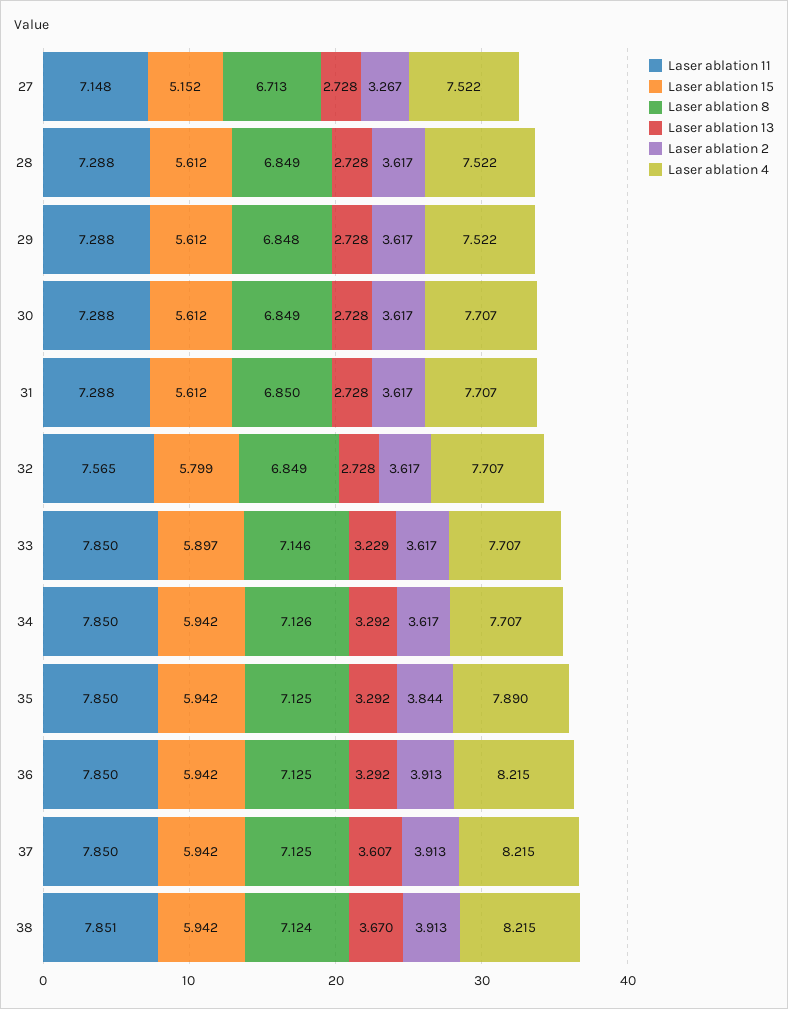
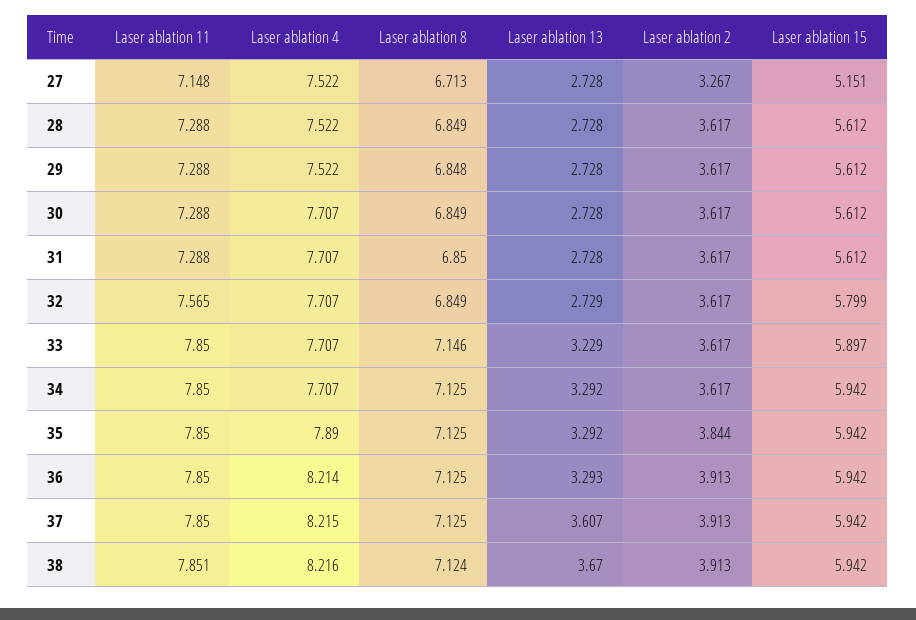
  {
    "Laser ablation 11": {
      "27": 7.148,
      "28": 7.288,
      "29": 7.288,
      "30": 7.288,
      "31": 7.288,
      "32": 7.565,
      "33": 7.85,
      "34": 7.85,
      "35": 7.85,
      "36": 7.85,
      "37": 7.85,
      "38": 7.851
    },
    "Laser ablation 15": {
-     "27": 5.152,
+     "27": 5.151,
      "28": 5.612,
      "29": 5.612,
      "30": 5.612,
      "31": 5.612,
      "32": 5.799,
      "33": 5.897,
      "34": 5.942,
      "35": 5.942,
      "36": 5.942,
      "37": 5.942,
      "38": 5.942
    },
    "Laser ablation 8": {
      "27": 6.713,
      "28": 6.849,
      "29": 6.848,
      "30": 6.849,
      "31": 6.85,
      "32": 6.849,
      "33": 7.146,
-     "34": 7.126,
+     "34": 7.125,
      "35": 7.125,
      "36": 7.125,
      "37": 7.125,
      "38": 7.124
    },
    "Laser ablation 13": {
      "27": 2.728,
      "28": 2.728,
      "29": 2.728,
      "30": 2.728,
      "31": 2.728,
-     "32": 2.728,
+     "32": 2.729,
      "33": 3.229,
      "34": 3.292,
      "35": 3.292,
-     "36": 3.292,
+     "36": 3.293,
      "37": 3.607,
      "38": 3.67
    },
    "Laser ablation 2": {
      "27": 3.267,
      "28": 3.617,
      "29": 3.617,
      "30": 3.617,
      "31": 3.617,
      "32": 3.617,
      "33": 3.617,
      "34": 3.617,
      "35": 3.844,
      "36": 3.913,
      "37": 3.913,
      "38": 3.913
    },
    "Laser ablation 4": {
      "27": 7.522,
      "28": 7.522,
      "29": 7.522,
      "30": 7.707,
      "31": 7.707,
      "32": 7.707,
      "33": 7.707,
      "34": 7.707,
      "35": 7.89,
-     "36": 8.215,
+     "36": 8.214,
      "37": 8.215,
-     "38": 8.215
+     "38": 8.216
    }
  }

